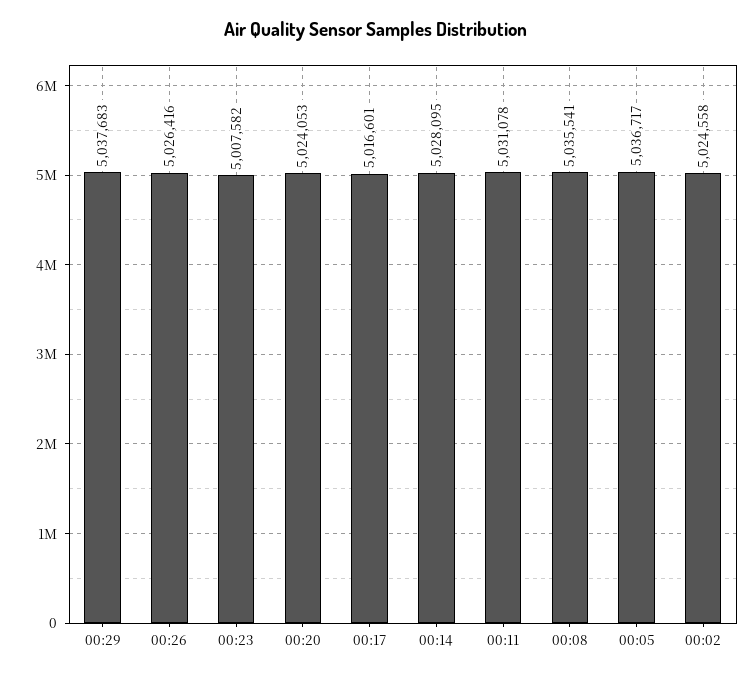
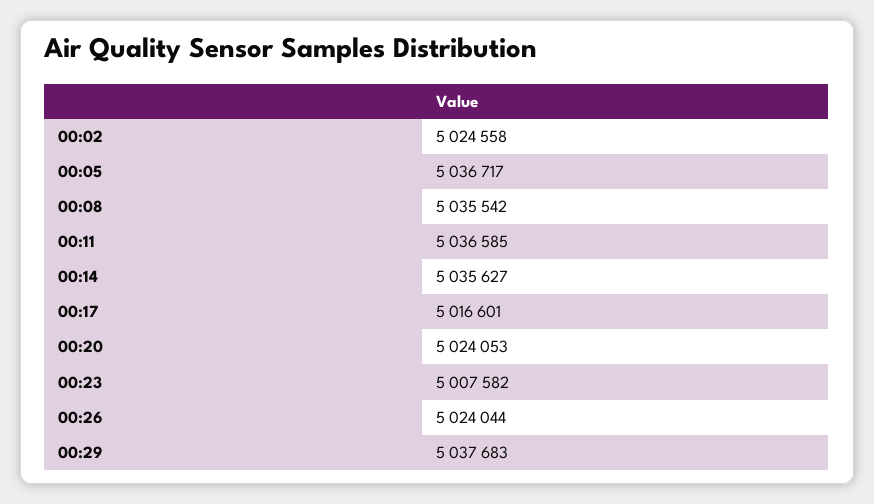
  {
    "00:29": 5037683,
-   "00:26": 5026416,
+   "00:26": 5024044,
    "00:23": 5007582,
    "00:20": 5024053,
    "00:17": 5016601,
-   "00:14": 5028095,
+   "00:14": 5035627,
-   "00:11": 5031078,
+   "00:11": 5036585,
-   "00:08": 5035541,
+   "00:08": 5035542,
    "00:05": 5036717,
    "00:02": 5024558
  }

